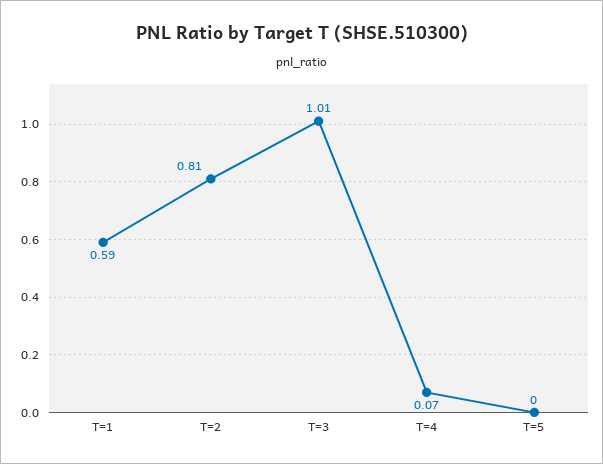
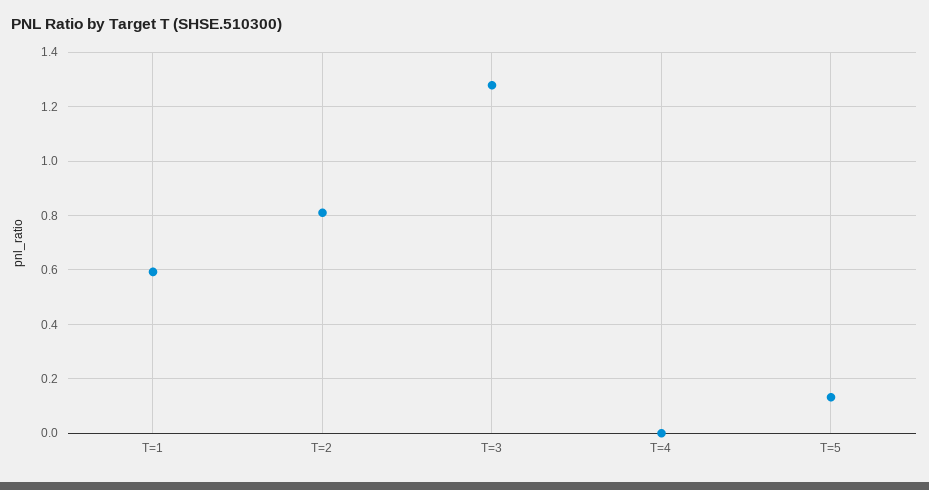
  {
    "T=1": 0.59,
    "T=2": 0.81,
-   "T=3": 1.01,
+   "T=3": 1.275,
-   "T=4": 0.07,
+   "T=4": 0,
-   "T=5": 0
+   "T=5": 0.125
  }

